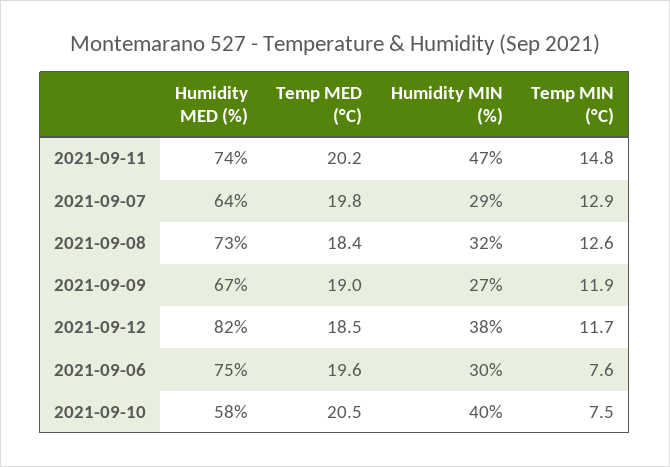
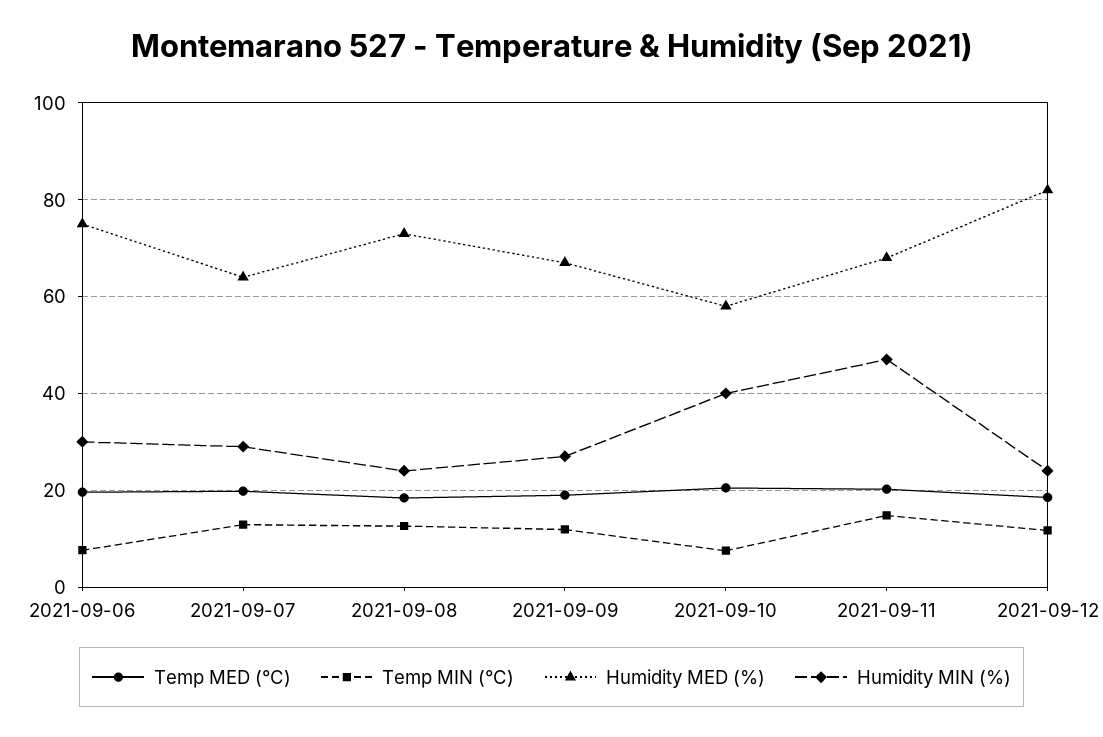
  {
    "Humidity MED (%)": {
-     "2021-09-11": 74,
+     "2021-09-11": 68,
      "2021-09-07": 64,
      "2021-09-08": 73,
      "2021-09-09": 67,
      "2021-09-12": 82,
      "2021-09-06": 75,
      "2021-09-10": 58
    },
    "Temp MED (°C)": {
      "2021-09-11": 20.2,
      "2021-09-07": 19.8,
      "2021-09-08": 18.4,
      "2021-09-09": 19,
      "2021-09-12": 18.5,
      "2021-09-06": 19.6,
      "2021-09-10": 20.5
    },
    "Humidity MIN (%)": {
      "2021-09-11": 47,
      "2021-09-07": 29,
-     "2021-09-08": 32,
+     "2021-09-08": 24,
      "2021-09-09": 27,
-     "2021-09-12": 38,
+     "2021-09-12": 24,
      "2021-09-06": 30,
      "2021-09-10": 40
    },
    "Temp MIN (°C)": {
      "2021-09-11": 14.8,
      "2021-09-07": 12.9,
      "2021-09-08": 12.6,
      "2021-09-09": 11.9,
      "2021-09-12": 11.7,
      "2021-09-06": 7.6,
      "2021-09-10": 7.5
    }
  }

